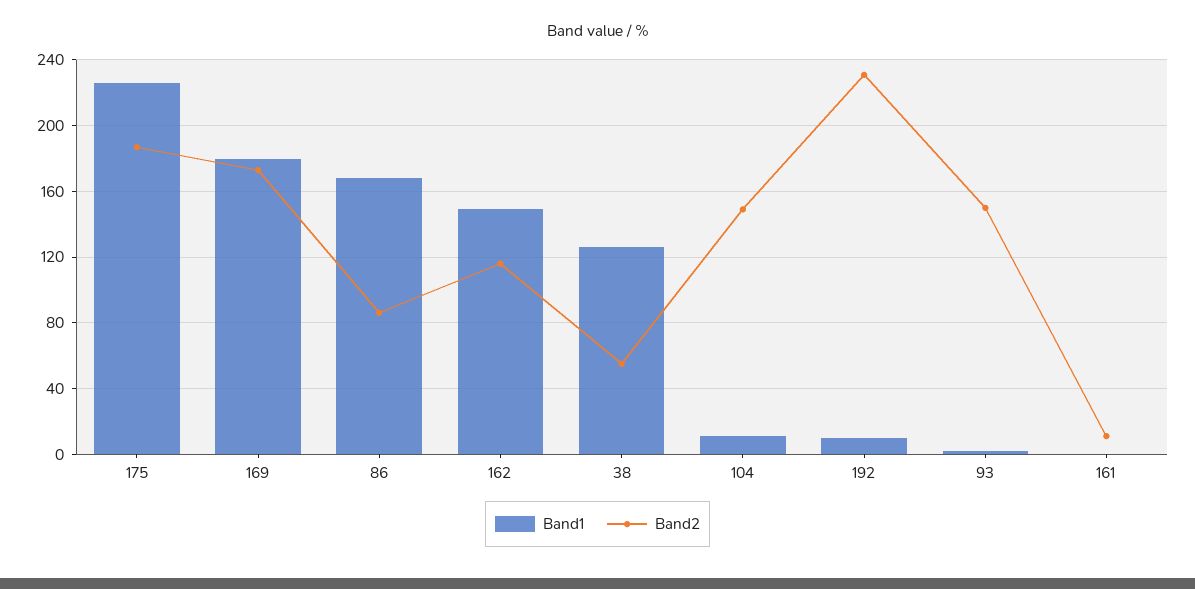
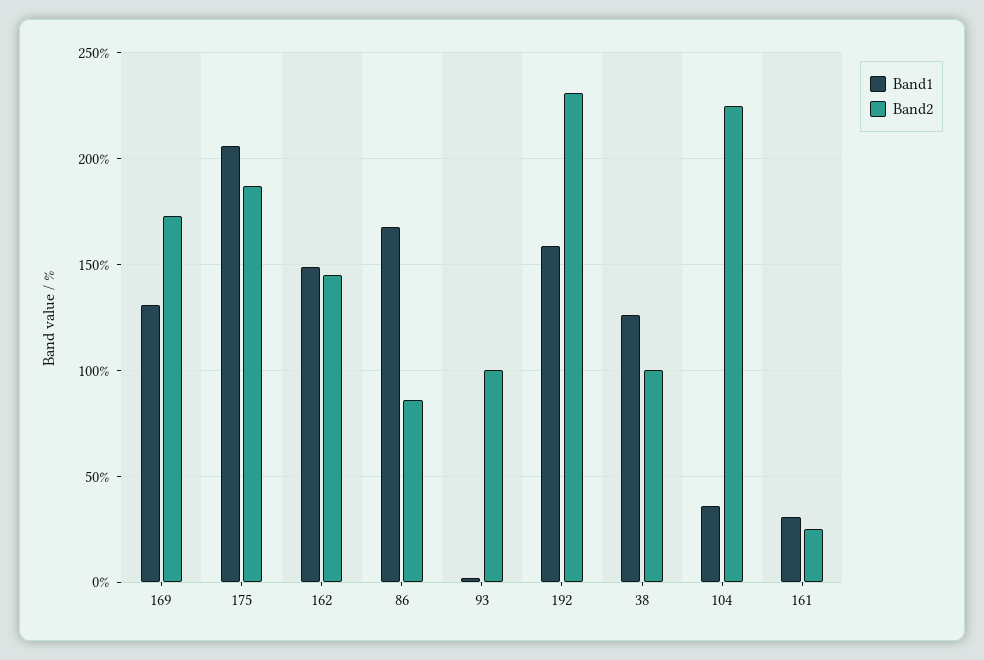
  {
    "Band1": {
-     "175": 225,
+     "175": 205,
-     "169": 180,
+     "169": 130,
      "86": 170,
      "162": 150,
      "38": 125,
-     "104": 10,
+     "104": 35,
-     "192": 10,
+     "192": 160,
      "93": 0,
-     "161": 0
+     "161": 30
    },
    "Band2": {
      "175": 185,
      "169": 175,
      "86": 85,
-     "162": 115,
+     "162": 145,
-     "38": 55,
+     "38": 100,
-     "104": 150,
+     "104": 225,
      "192": 230,
-     "93": 150,
+     "93": 100,
-     "161": 10
+     "161": 25
    }
  }

